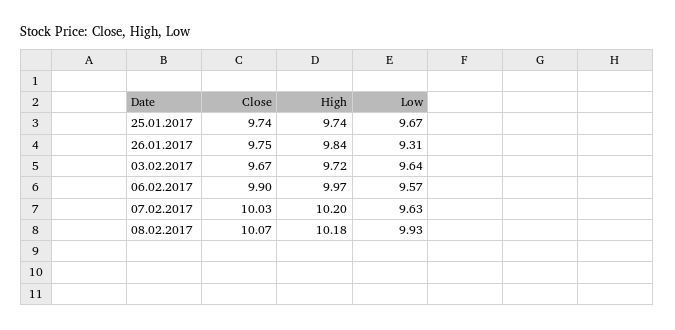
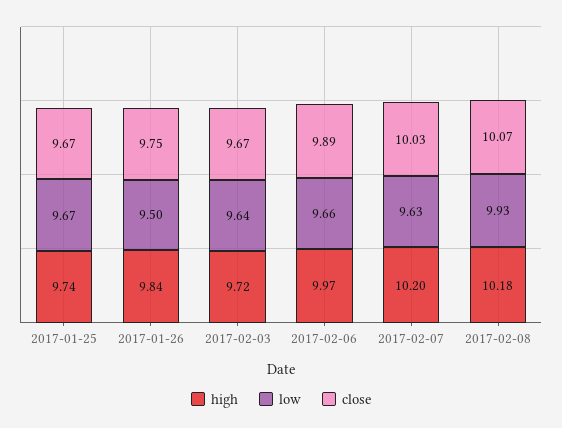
  {
    "Close": {
-     "25.01.2017": 9.74,
+     "25.01.2017": 9.67,
      "26.01.2017": 9.75,
      "03.02.2017": 9.67,
-     "06.02.2017": 9.9,
+     "06.02.2017": 9.89,
      "07.02.2017": 10.03,
      "08.02.2017": 10.07
    },
    "High": {
      "25.01.2017": 9.74,
      "26.01.2017": 9.84,
      "03.02.2017": 9.72,
      "06.02.2017": 9.97,
      "07.02.2017": 10.2,
      "08.02.2017": 10.18
    },
    "Low": {
      "25.01.2017": 9.67,
-     "26.01.2017": 9.31,
+     "26.01.2017": 9.5,
      "03.02.2017": 9.64,
-     "06.02.2017": 9.57,
+     "06.02.2017": 9.66,
      "07.02.2017": 9.63,
      "08.02.2017": 9.93
    }
  }

